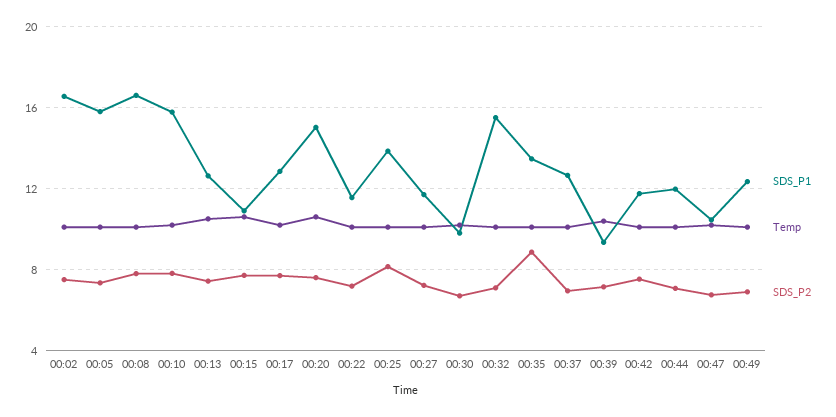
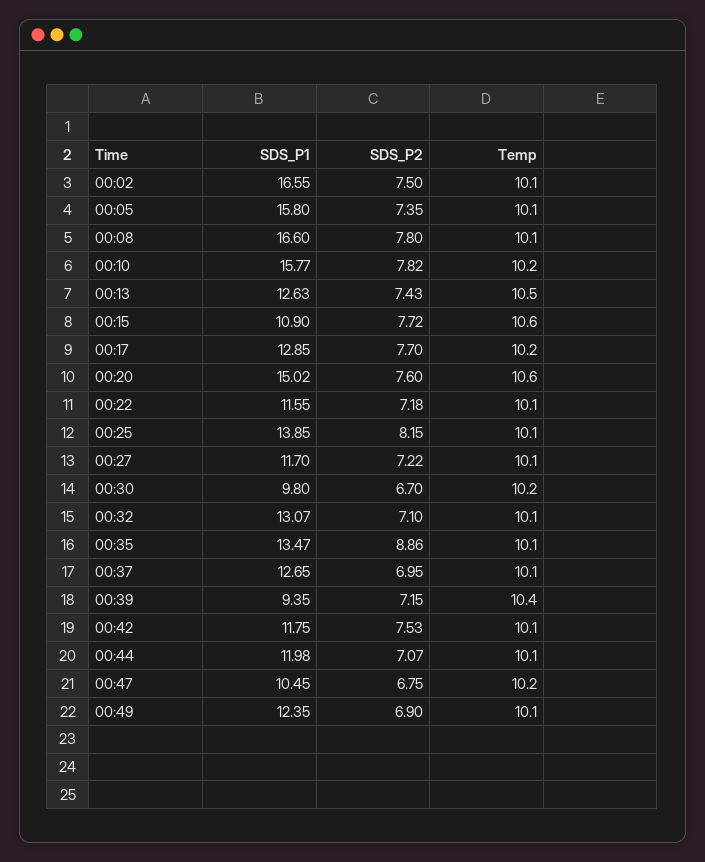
  {
    "SDS_P1": {
      "00:02": 16.55,
      "00:05": 15.8,
      "00:08": 16.6,
      "00:10": 15.77,
      "00:13": 12.63,
      "00:15": 10.9,
      "00:17": 12.85,
      "00:20": 15.02,
      "00:22": 11.55,
      "00:25": 13.85,
      "00:27": 11.7,
      "00:30": 9.8,
-     "00:32": 15.5,
+     "00:32": 13.07,
      "00:35": 13.47,
      "00:37": 12.65,
      "00:39": 9.35,
      "00:42": 11.75,
      "00:44": 11.98,
      "00:47": 10.45,
      "00:49": 12.35
    },
    "Temp": {
      "00:02": 10.1,
      "00:05": 10.1,
      "00:08": 10.1,
      "00:10": 10.2,
      "00:13": 10.5,
      "00:15": 10.6,
      "00:17": 10.2,
      "00:20": 10.6,
      "00:22": 10.1,
      "00:25": 10.1,
      "00:27": 10.1,
      "00:30": 10.2,
      "00:32": 10.1,
      "00:35": 10.1,
      "00:37": 10.1,
      "00:39": 10.4,
      "00:42": 10.1,
      "00:44": 10.1,
      "00:47": 10.2,
      "00:49": 10.1
    },
    "SDS_P2": {
      "00:02": 7.5,
      "00:05": 7.35,
      "00:08": 7.8,
      "00:10": 7.82,
      "00:13": 7.43,
      "00:15": 7.72,
      "00:17": 7.7,
      "00:20": 7.6,
      "00:22": 7.18,
      "00:25": 8.15,
      "00:27": 7.22,
      "00:30": 6.7,
      "00:32": 7.1,
      "00:35": 8.86,
      "00:37": 6.95,
      "00:39": 7.15,
      "00:42": 7.53,
      "00:44": 7.07,
      "00:47": 6.75,
      "00:49": 6.9
    }
  }

